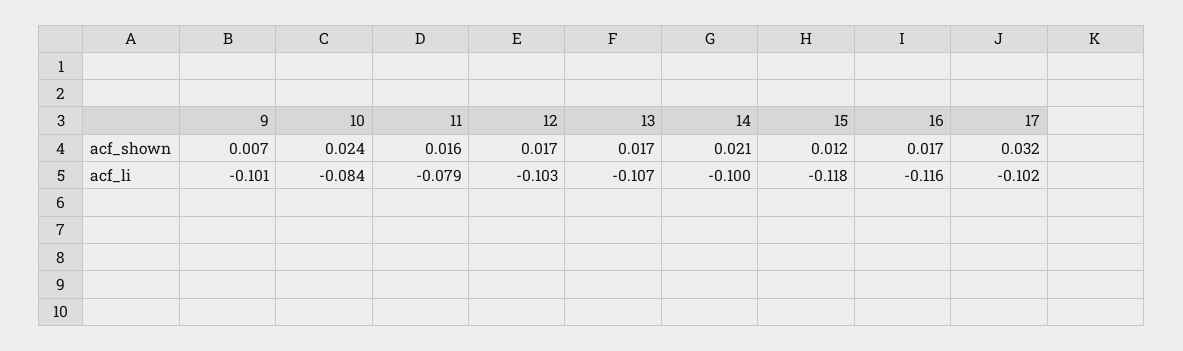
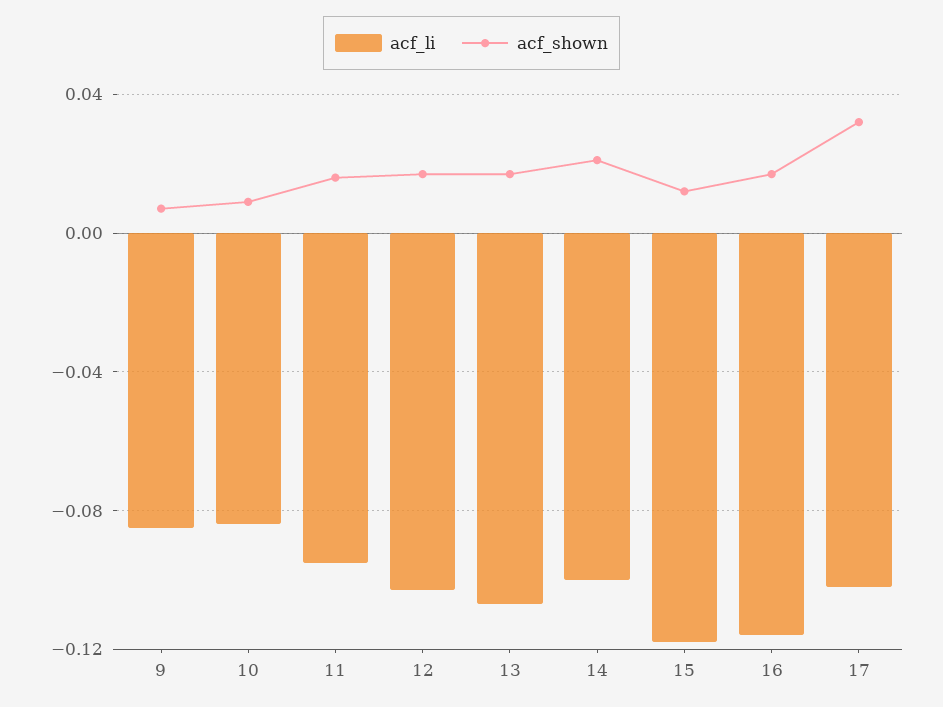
  {
    "acf_shown": {
      "9": 0.007,
-     "10": 0.024,
+     "10": 0.01,
      "11": 0.016,
      "12": 0.017,
      "13": 0.017,
      "14": 0.021,
      "15": 0.012,
      "16": 0.017,
      "17": 0.032
    },
    "acf_li": {
-     "9": -0.101,
+     "9": -0.085,
      "10": -0.084,
-     "11": -0.079,
+     "11": -0.095,
      "12": -0.103,
      "13": -0.107,
      "14": -0.1,
      "15": -0.118,
      "16": -0.116,
      "17": -0.102
    }
  }

